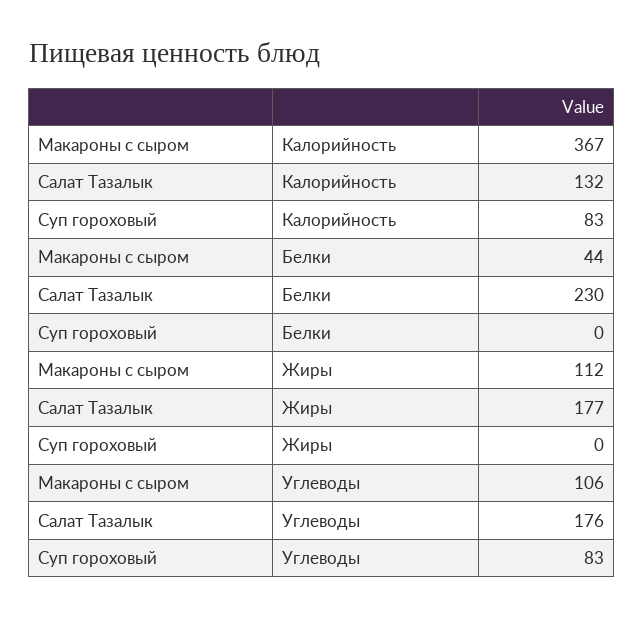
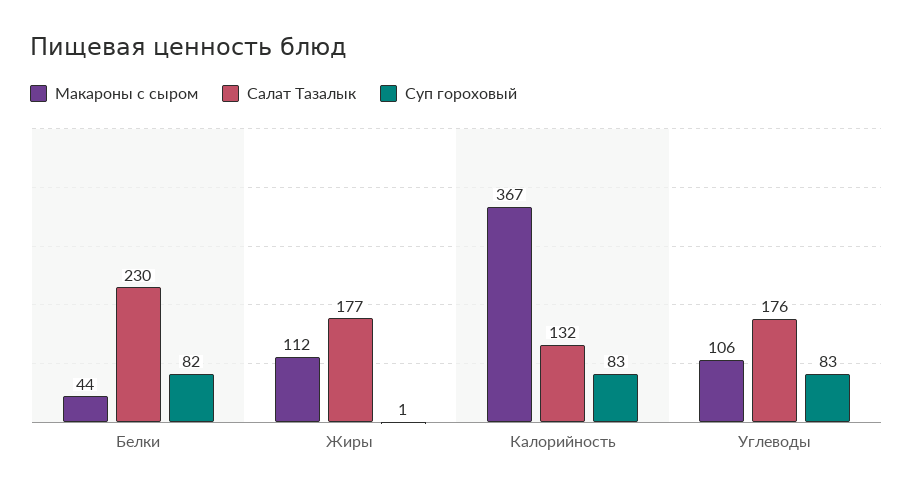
  {
    "Макароны с сыром": {
      "Калорийность": 367,
      "Белки": 44,
      "Жиры": 112,
      "Углеводы": 106
    },
    "Салат Тазалык": {
      "Калорийность": 132,
      "Белки": 230,
      "Жиры": 177,
      "Углеводы": 176
    },
    "Суп гороховый": {
      "Калорийность": 83,
-     "Белки": 0,
+     "Белки": 82,
-     "Жиры": 0,
+     "Жиры": 1,
      "Углеводы": 83
    }
  }

